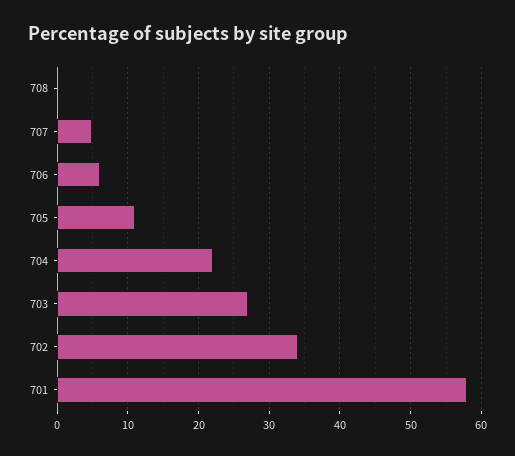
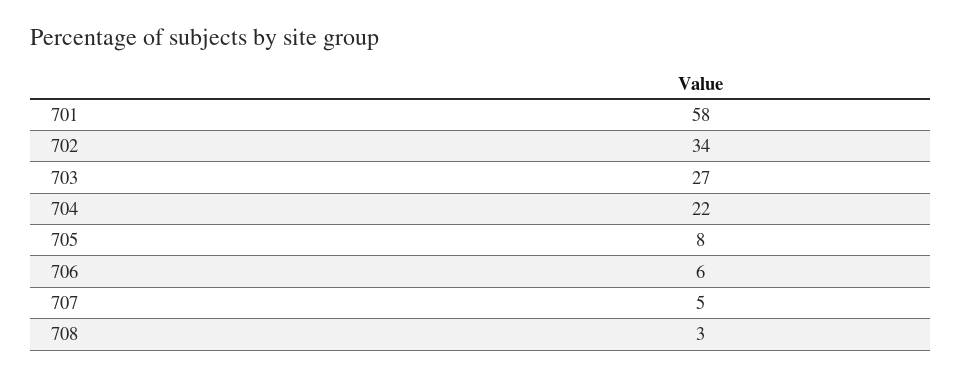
  {
-   "708": 0,
+   "708": 3,
    "707": 5,
    "706": 6,
-   "705": 11,
+   "705": 8,
    "704": 22,
    "703": 27,
    "702": 34,
    "701": 58
  }

